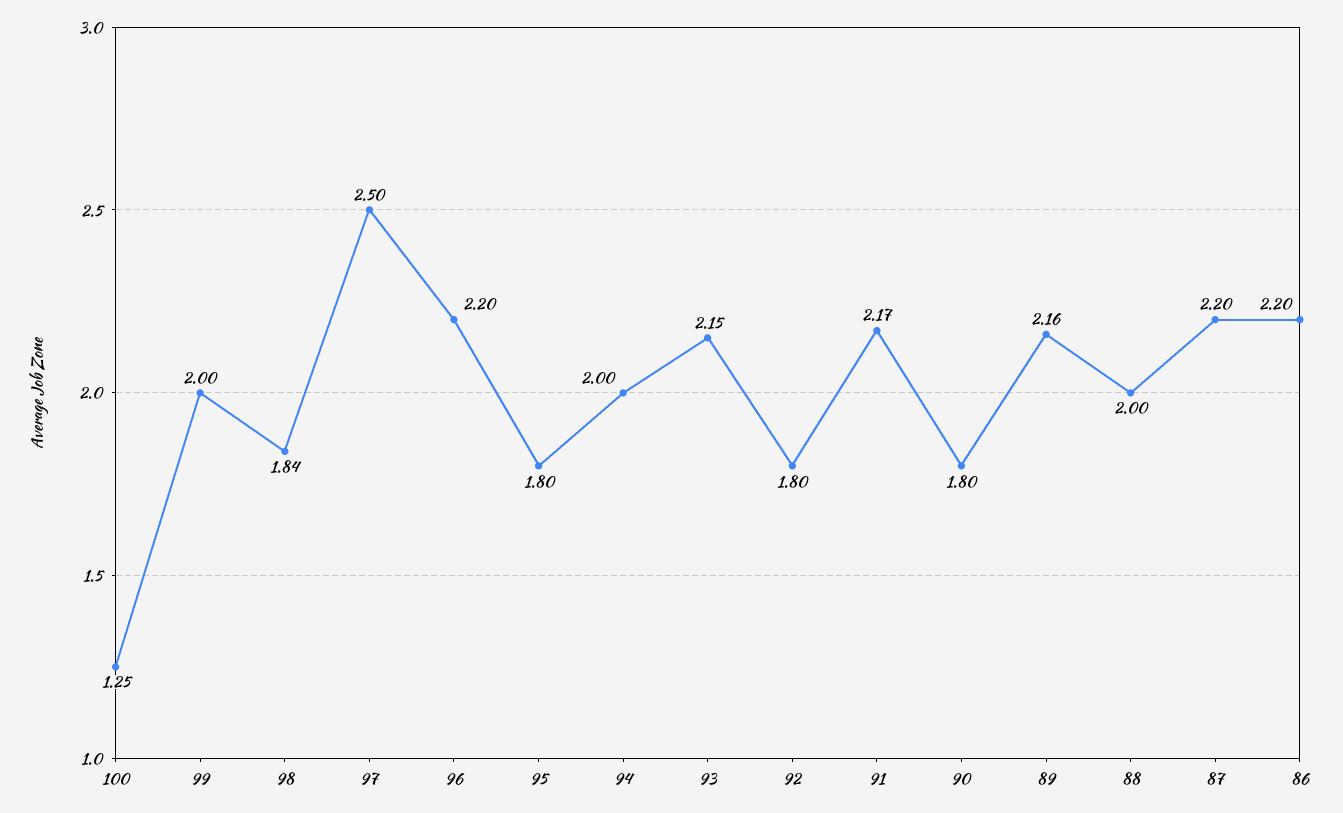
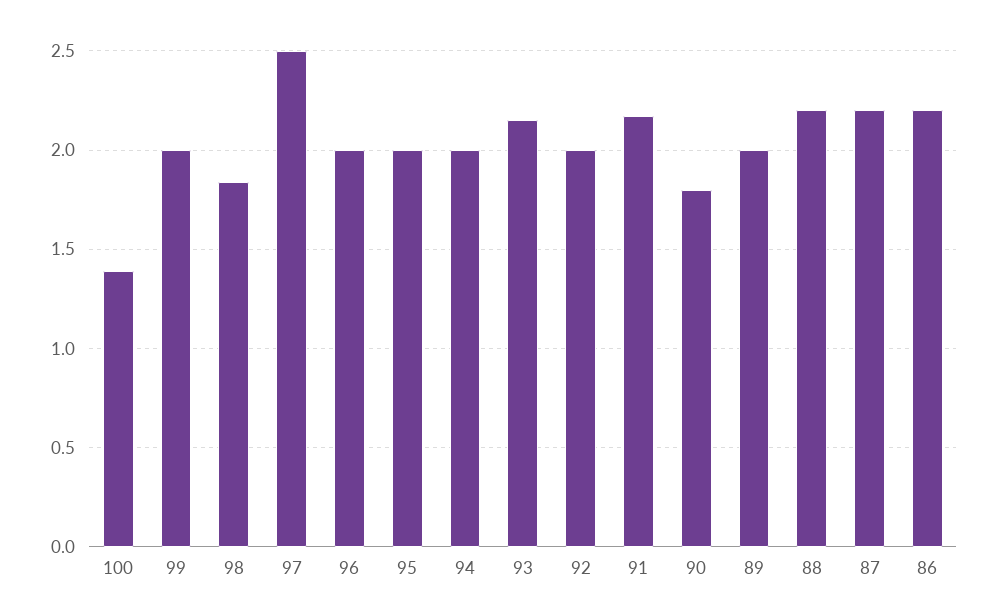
  {
-   "100": 1.25,
+   "100": 1.4,
    "99": 2,
    "98": 1.84,
    "97": 2.5,
-   "96": 2.2,
+   "96": 2,
-   "95": 1.8,
+   "95": 2,
    "94": 2,
    "93": 2.15,
-   "92": 1.8,
+   "92": 2,
    "91": 2.17,
    "90": 1.8,
-   "89": 2.16,
+   "89": 2,
-   "88": 2,
+   "88": 2.2,
    "87": 2.2,
    "86": 2.2
  }

